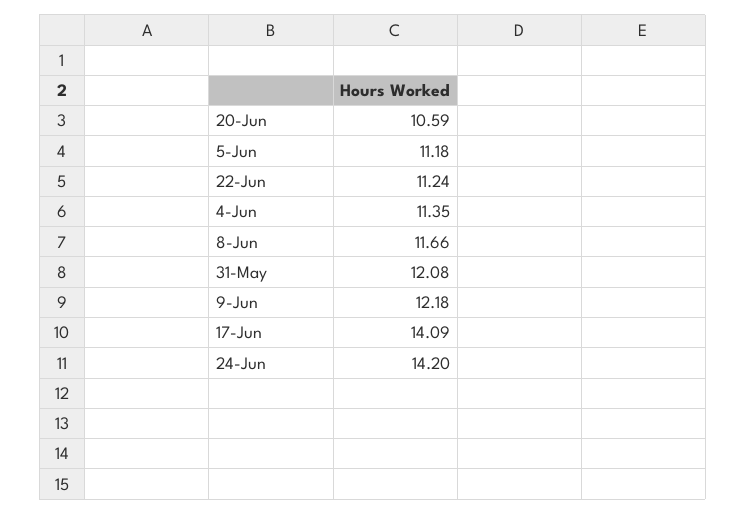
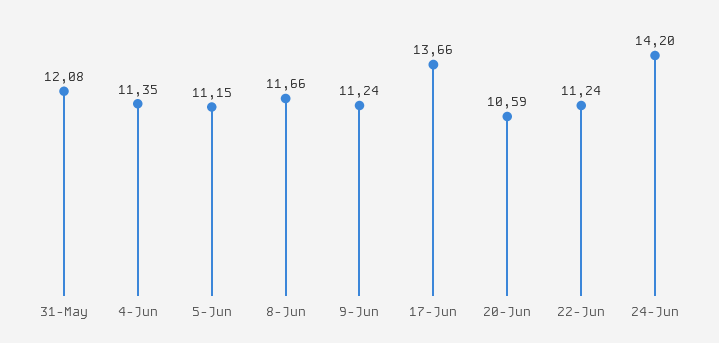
  {
    "20-Jun": 10.59,
-   "5-Jun": 11.18,
+   "5-Jun": 11.15,
    "22-Jun": 11.24,
    "4-Jun": 11.35,
    "8-Jun": 11.66,
    "31-May": 12.08,
-   "9-Jun": 12.18,
+   "9-Jun": 11.24,
-   "17-Jun": 14.09,
+   "17-Jun": 13.66,
    "24-Jun": 14.2
  }

